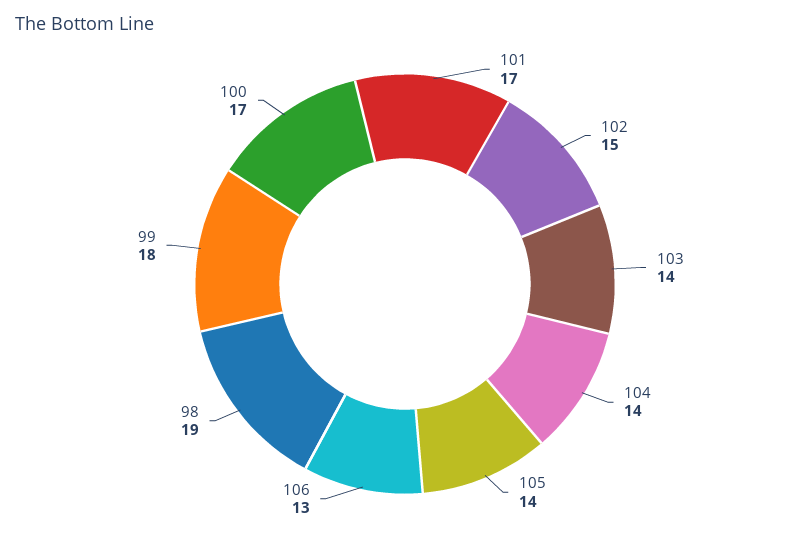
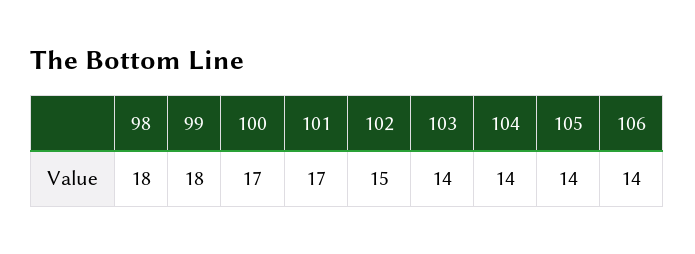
  {
    "101": 17,
    "102": 15,
    "103": 14,
    "104": 14,
    "105": 14,
-   "106": 13,
+   "106": 14,
-   "98": 19,
+   "98": 18,
    "99": 18,
    "100": 17
  }

